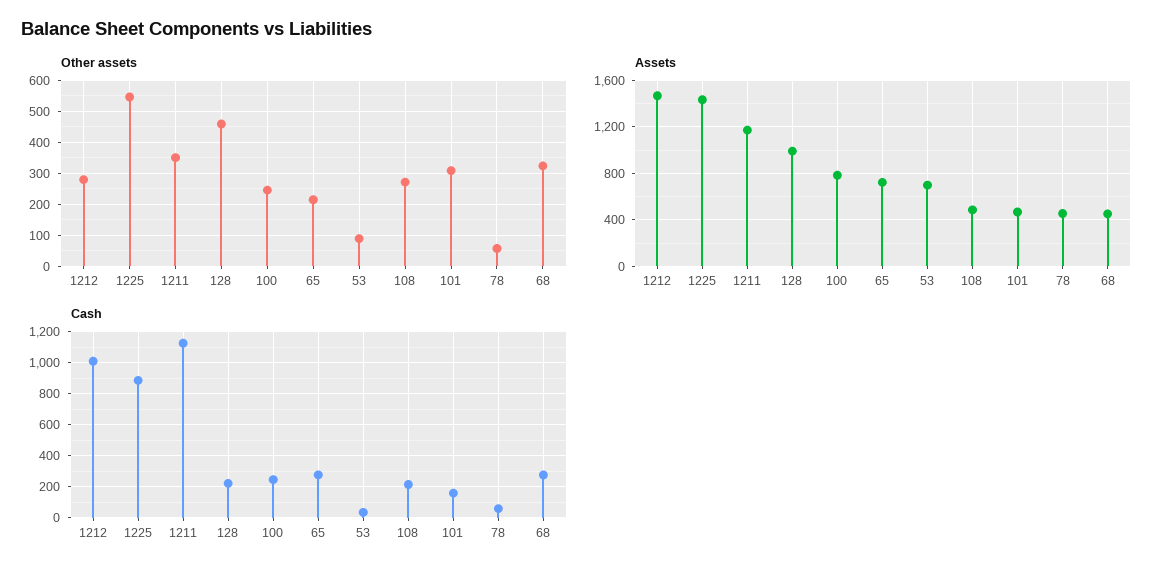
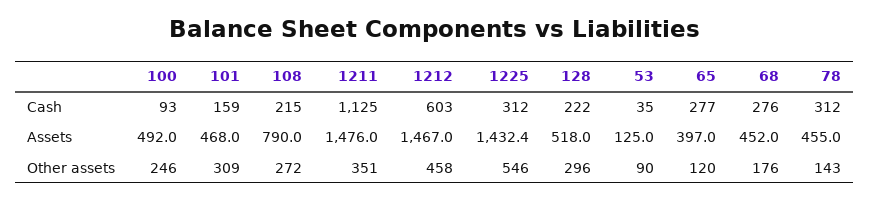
  {
    "Other assets": {
-     "1212": 280,
+     "1212": 458,
      "1225": 546,
      "1211": 351,
-     "128": 460,
+     "128": 296,
      "100": 246,
-     "65": 220,
+     "65": 120,
      "53": 90,
      "108": 272,
      "101": 309,
-     "78": 60,
+     "78": 143,
-     "68": 320
+     "68": 176
    },
    "Assets": {
      "1212": 1467,
      "1225": 1432.4,
-     "1211": 1200,
+     "1211": 1476,
-     "128": 1000,
+     "128": 518,
-     "100": 800,
+     "100": 492,
-     "65": 700,
+     "65": 397,
-     "53": 700,
+     "53": 125,
-     "108": 500,
+     "108": 790,
      "101": 468,
      "78": 455,
      "68": 452
    },
    "Cash": {
-     "1212": 1000,
+     "1212": 603,
-     "1225": 900,
+     "1225": 312,
      "1211": 1125,
      "128": 222,
-     "100": 250,
+     "100": 93,
      "65": 277,
      "53": 35,
      "108": 215,
      "101": 159,
-     "78": 50,
+     "78": 312,
      "68": 276
    }
  }

